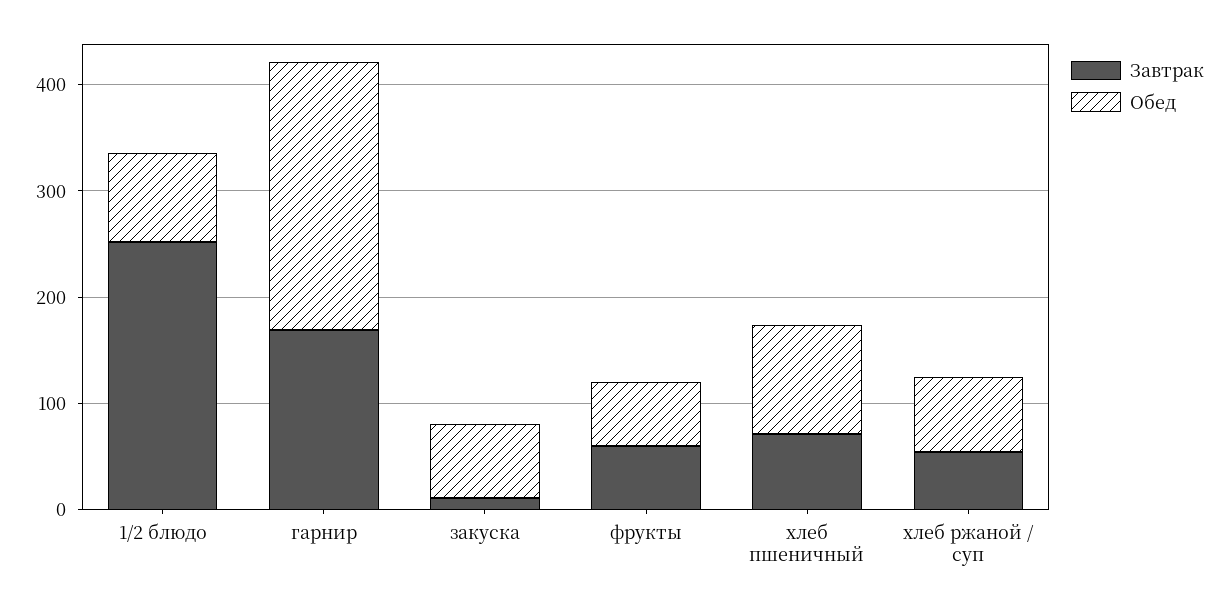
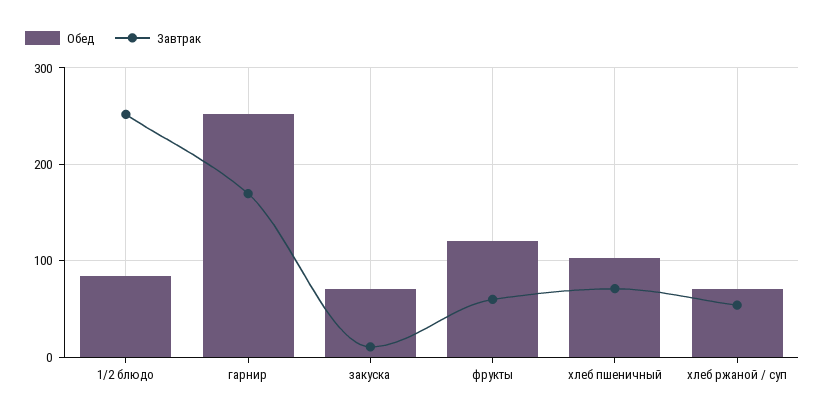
  {
    "Завтрак": {
      "1/2 блюдо": 250,
      "гарнир": 170,
      "закуска": 10,
      "фрукты": 60,
      "хлеб пшеничный": 70,
      "хлеб ржаной / суп": 50
    },
    "Обед": {
      "1/2 блюдо": 80,
      "гарнир": 250,
      "закуска": 70,
-     "фрукты": 60,
+     "фрукты": 120,
      "хлеб пшеничный": 100,
      "хлеб ржаной / суп": 70
    }
  }

